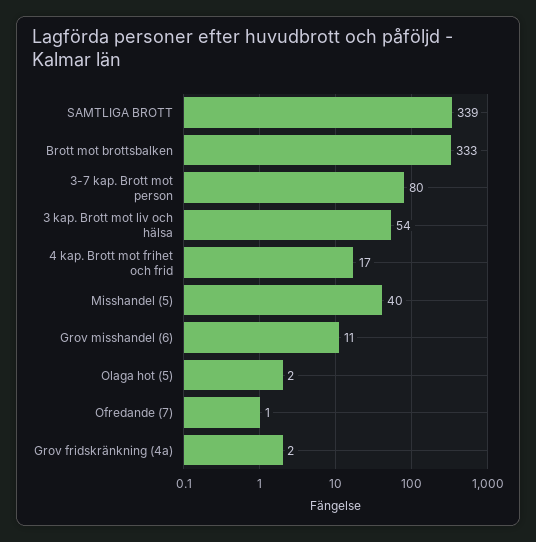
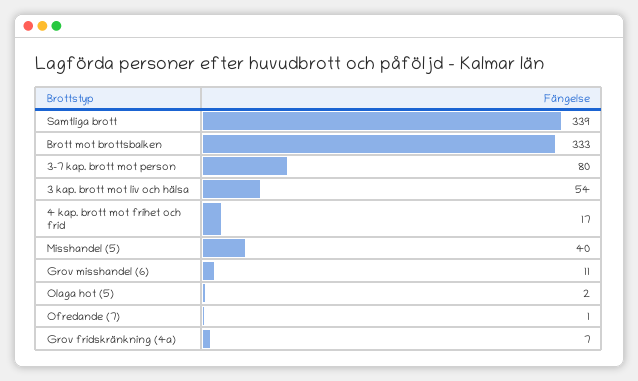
  {
    "SAMTLIGA BROTT": 339,
    "Brott mot brottsbalken": 333,
    "3-7 kap. Brott mot person": 80,
    "3 kap. Brott mot liv och hälsa": 54,
    "4 kap. Brott mot frihet och frid": 17,
    "Misshandel (5)": 40,
    "Grov misshandel (6)": 11,
    "Olaga hot (5)": 2,
    "Ofredande (7)": 1,
-   "Grov fridskränkning (4a)": 2
+   "Grov fridskränkning (4a)": 7
  }

